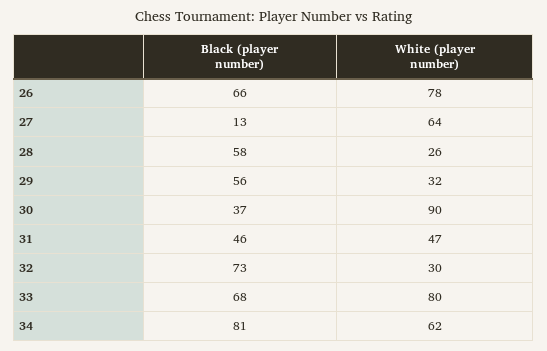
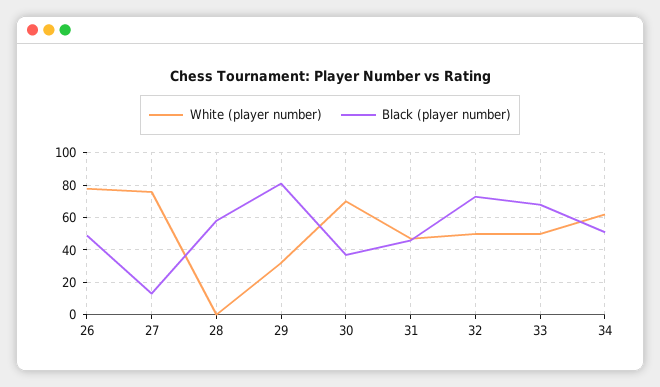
  {
    "Black (player number)": {
-     "26": 66,
+     "26": 50,
      "27": 13,
      "28": 58,
-     "29": 56,
+     "29": 80,
      "30": 37,
      "31": 46,
      "32": 73,
      "33": 68,
-     "34": 81
+     "34": 50
    },
    "White (player number)": {
      "26": 78,
-     "27": 64,
+     "27": 75,
-     "28": 26,
+     "28": 0,
      "29": 32,
-     "30": 90,
+     "30": 70,
      "31": 47,
-     "32": 30,
+     "32": 50,
-     "33": 80,
+     "33": 50,
      "34": 62
    }
  }

